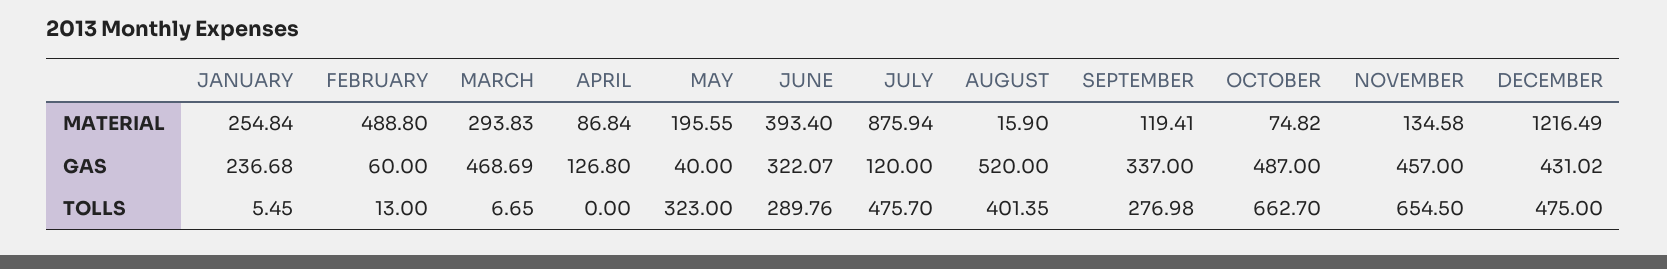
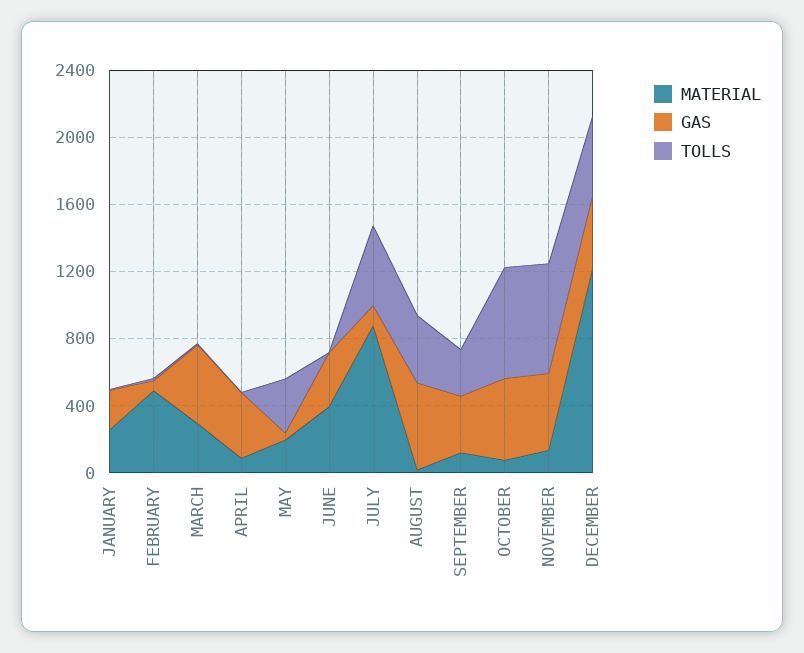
  {
    "MATERIAL": {
      "JANUARY": 254.84,
      "FEBRUARY": 488.8,
      "MARCH": 293.83,
      "APRIL": 86.84,
      "MAY": 195.55,
      "JUNE": 393.4,
      "JULY": 875.94,
      "AUGUST": 15.9,
      "SEPTEMBER": 119.41,
      "OCTOBER": 74.82,
      "NOVEMBER": 134.58,
      "DECEMBER": 1216.49
    },
    "GAS": {
      "JANUARY": 236.68,
      "FEBRUARY": 60,
      "MARCH": 468.69,
-     "APRIL": 126.8,
+     "APRIL": 400,
      "MAY": 40,
      "JUNE": 322.07,
      "JULY": 120,
      "AUGUST": 520,
      "SEPTEMBER": 337,
      "OCTOBER": 487,
      "NOVEMBER": 457,
      "DECEMBER": 431.02
    },
    "TOLLS": {
      "JANUARY": 5.45,
      "FEBRUARY": 13,
      "MARCH": 6.65,
      "APRIL": 0,
      "MAY": 323,
-     "JUNE": 289.76,
+     "JUNE": 0,
      "JULY": 475.7,
      "AUGUST": 401.35,
      "SEPTEMBER": 276.98,
      "OCTOBER": 662.7,
      "NOVEMBER": 654.5,
      "DECEMBER": 475
    }
  }

